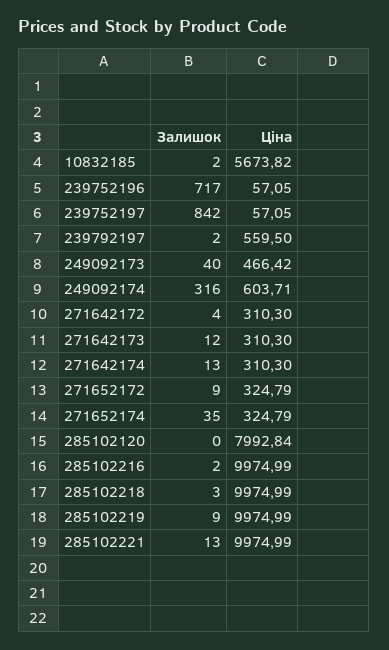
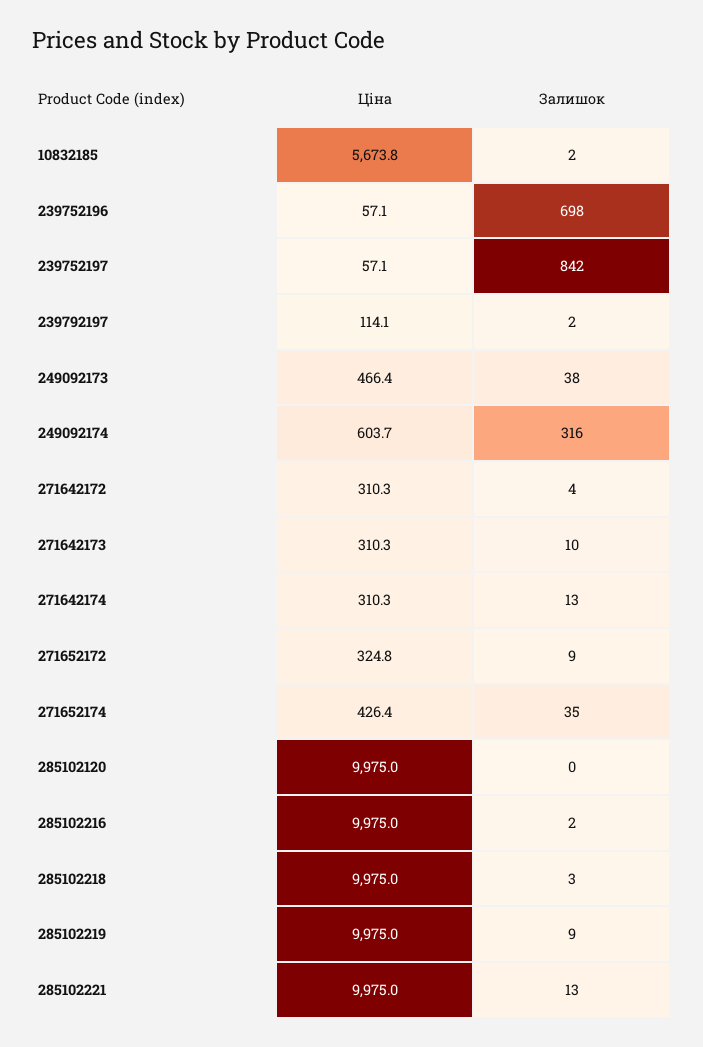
  {
    "Залишок": {
      "10832185": 2,
-     "239752196": 717,
+     "239752196": 698,
      "239752197": 842,
      "239792197": 2,
-     "249092173": 40,
+     "249092173": 38,
      "249092174": 316,
      "271642172": 4,
-     "271642173": 12,
+     "271642173": 10,
      "271642174": 13,
      "271652172": 9,
      "271652174": 35,
      "285102120": 0,
      "285102216": 2,
      "285102218": 3,
      "285102219": 9,
      "285102221": 13
    },
    "Ціна": {
      "10832185": 5673.82,
      "239752196": 57.05,
      "239752197": 57.05,
-     "239792197": 559.5,
+     "239792197": 114.1,
      "249092173": 466.42,
      "249092174": 603.71,
      "271642172": 310.3,
      "271642173": 310.3,
      "271642174": 310.3,
      "271652172": 324.79,
-     "271652174": 324.79,
+     "271652174": 426.4,
-     "285102120": 7992.84,
+     "285102120": 9975,
      "285102216": 9974.99,
      "285102218": 9974.99,
      "285102219": 9974.99,
      "285102221": 9974.99
    }
  }

